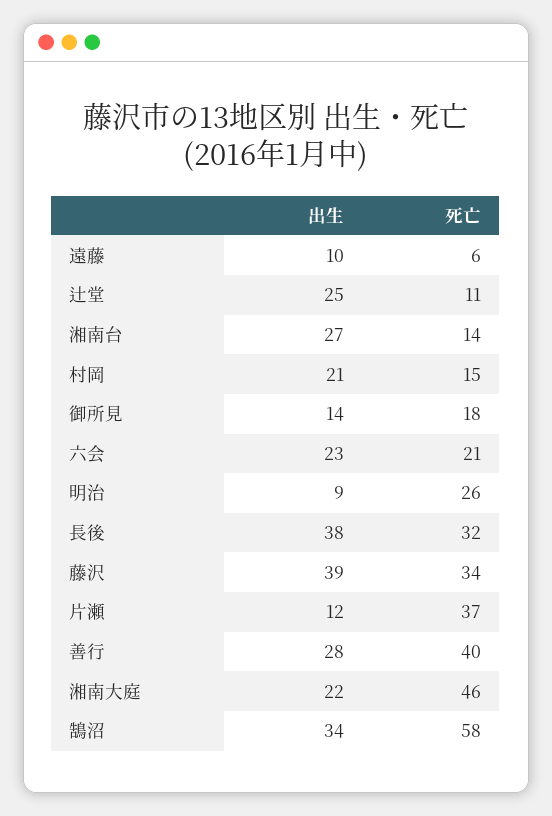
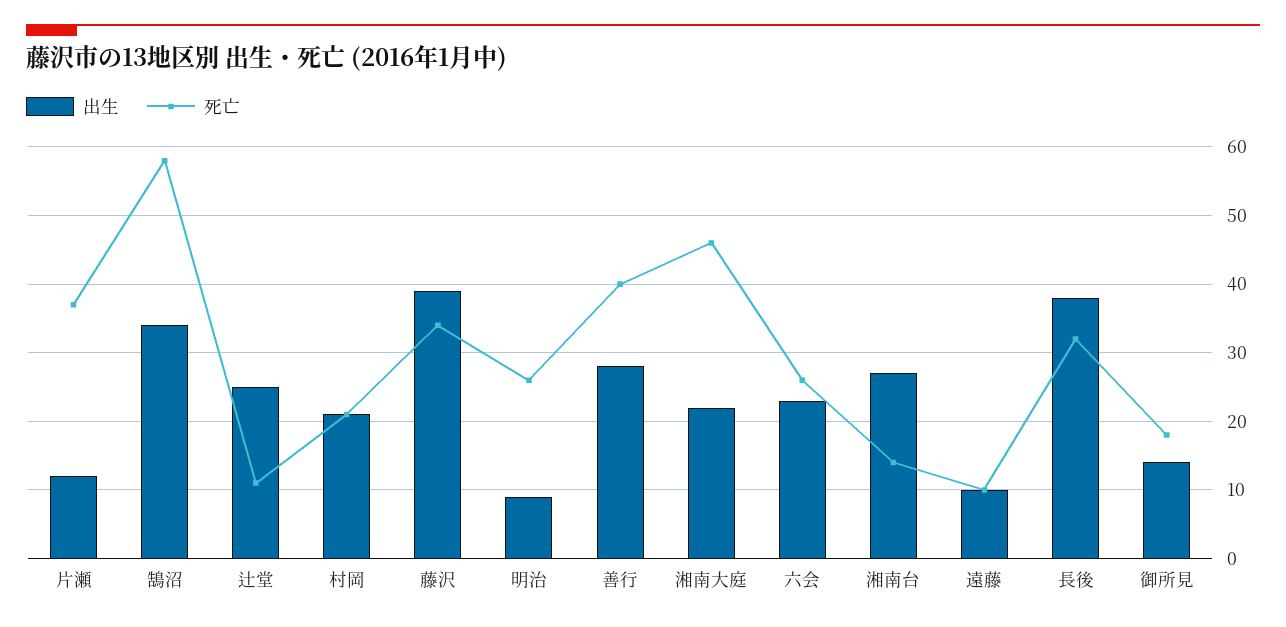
  {
    "出生": {
      "遠藤": 10,
      "辻堂": 25,
      "湘南台": 27,
      "村岡": 21,
      "御所見": 14,
      "六会": 23,
      "明治": 9,
      "長後": 38,
      "藤沢": 39,
      "片瀬": 12,
      "善行": 28,
      "湘南大庭": 22,
      "鵠沼": 34
    },
    "死亡": {
-     "遠藤": 6,
+     "遠藤": 10,
      "辻堂": 11,
      "湘南台": 14,
-     "村岡": 15,
+     "村岡": 21,
      "御所見": 18,
-     "六会": 21,
+     "六会": 26,
      "明治": 26,
      "長後": 32,
      "藤沢": 34,
      "片瀬": 37,
      "善行": 40,
      "湘南大庭": 46,
      "鵠沼": 58
    }
  }

